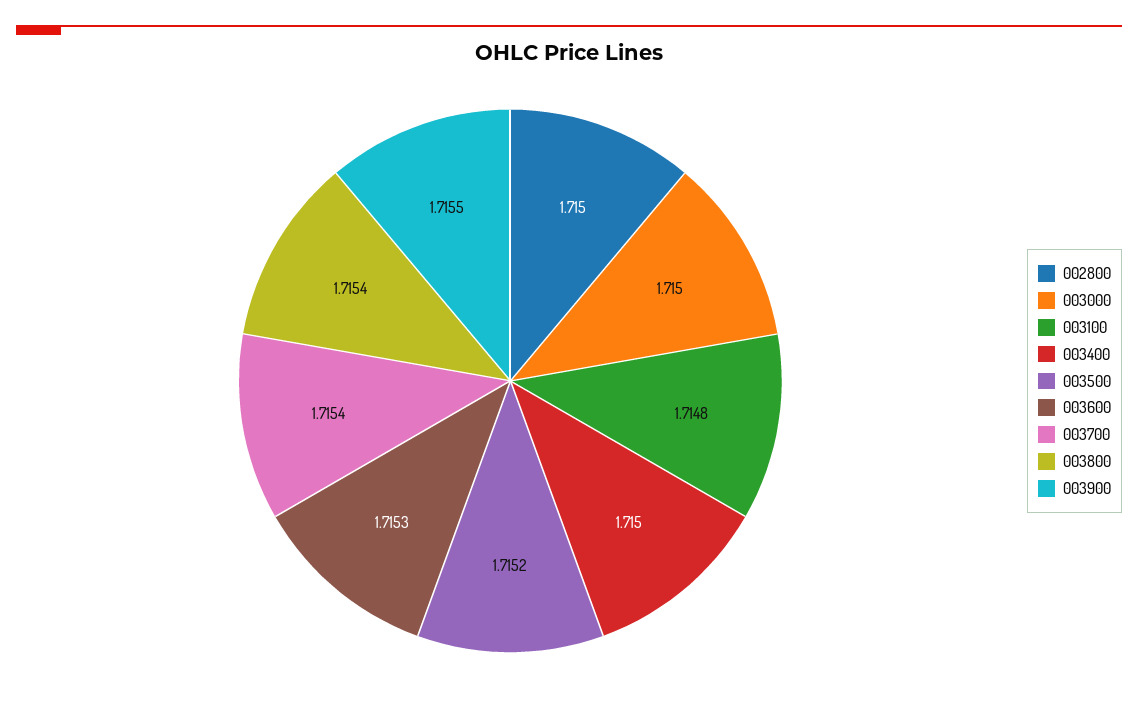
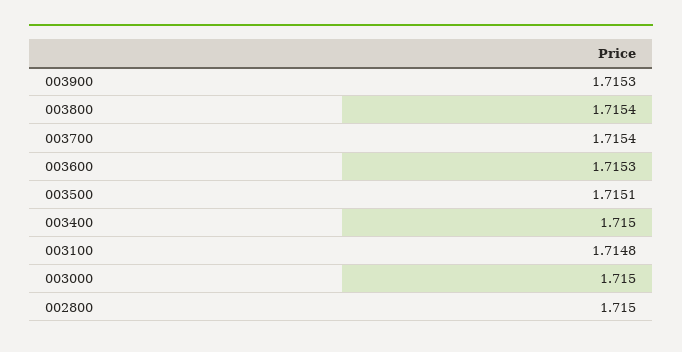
  {
    "002800": 1.715,
    "003000": 1.715,
    "003100": 1.7148,
    "003400": 1.715,
-   "003500": 1.7152,
+   "003500": 1.7151,
    "003600": 1.7153,
    "003700": 1.7154,
    "003800": 1.7154,
-   "003900": 1.7155
+   "003900": 1.7153
  }

